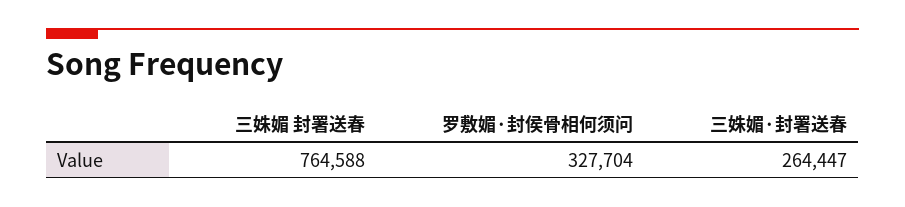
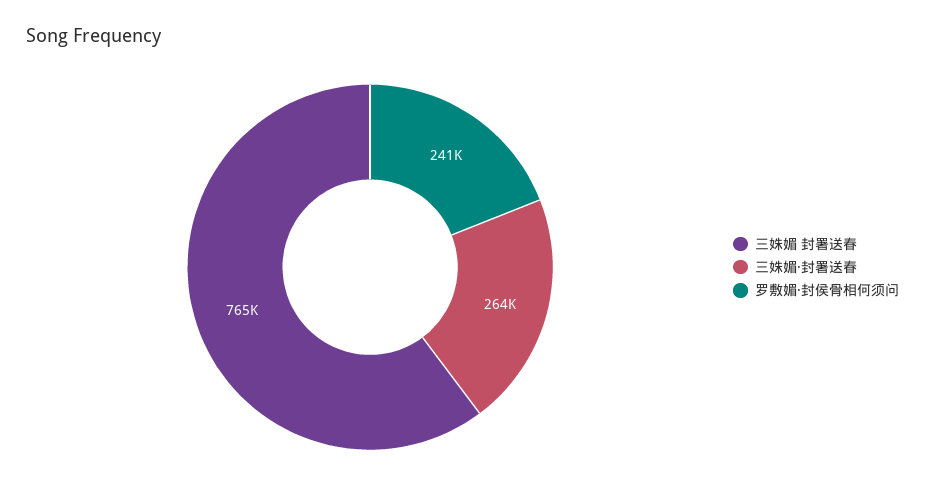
  {
    "三姝媚 封署送春": 764588,
-   "罗敷媚·封侯骨相何须问": 327704,
+   "罗敷媚·封侯骨相何须问": 241000,
    "三姝媚·封署送春": 264447
  }

